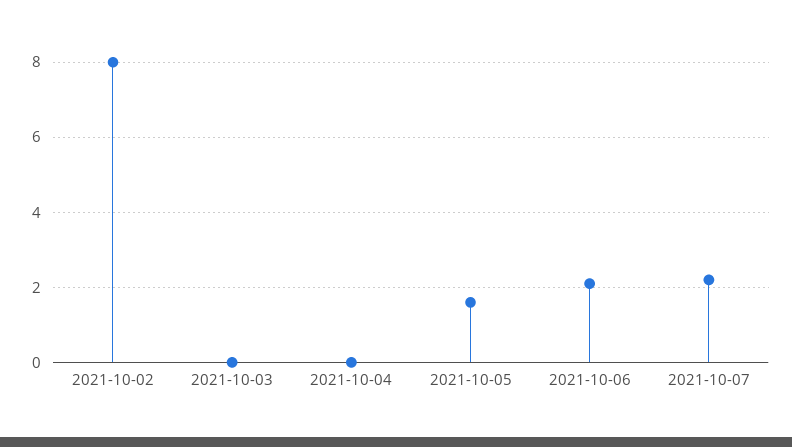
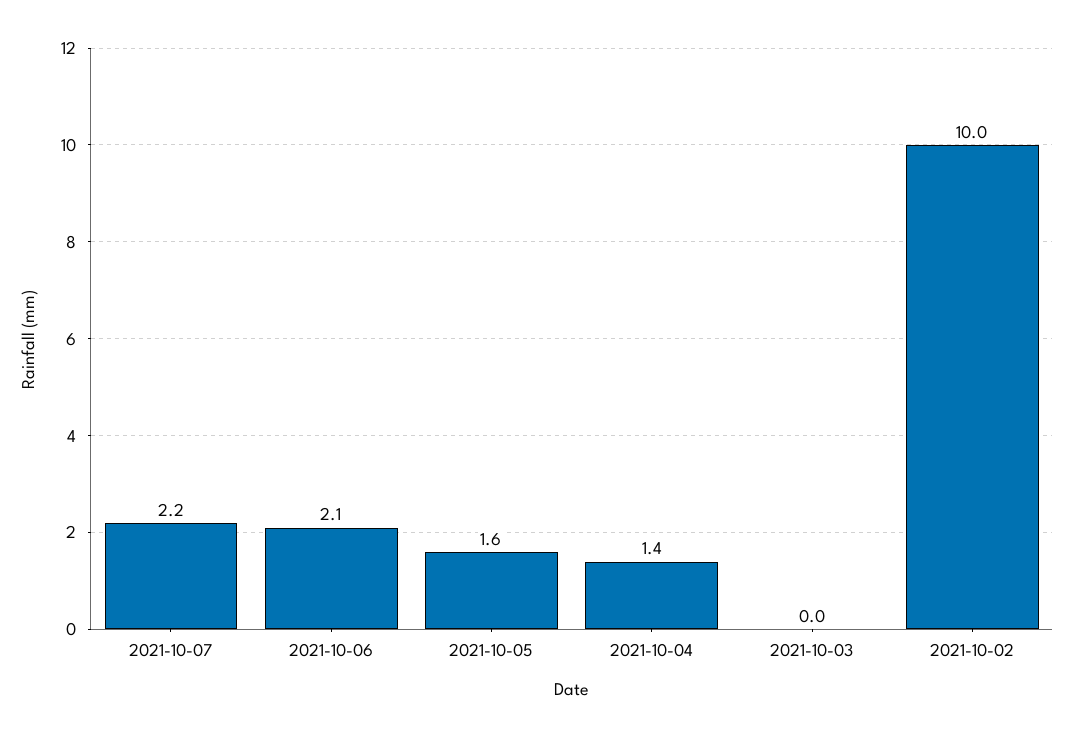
  {
-   "2021-10-02": 8,
+   "2021-10-02": 10,
    "2021-10-03": 0,
-   "2021-10-04": 0,
+   "2021-10-04": 1.4,
    "2021-10-05": 1.6,
    "2021-10-06": 2.1,
    "2021-10-07": 2.2
  }

